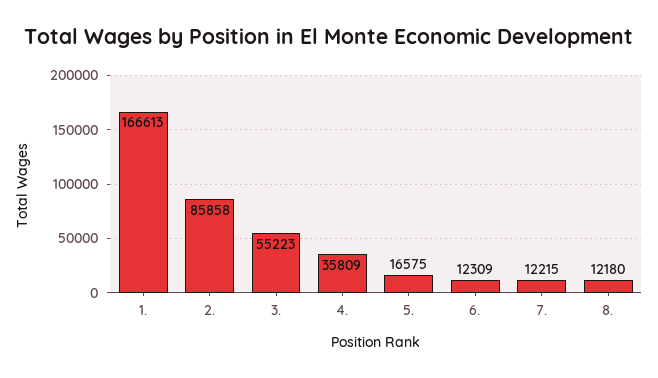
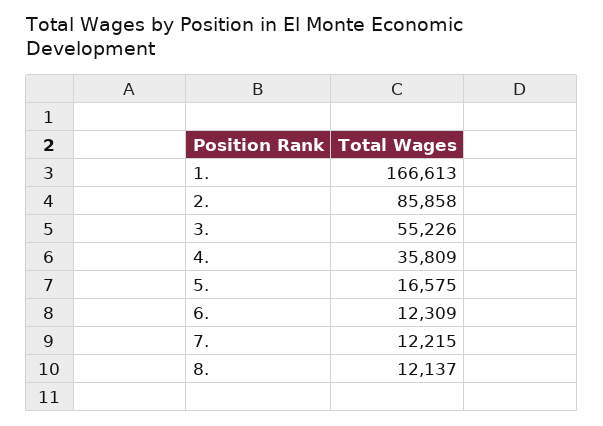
  {
    "1.": 166613,
    "2.": 85858,
-   "3.": 55223,
+   "3.": 55226,
    "4.": 35809,
    "5.": 16575,
    "6.": 12309,
    "7.": 12215,
-   "8.": 12180
+   "8.": 12137
  }

